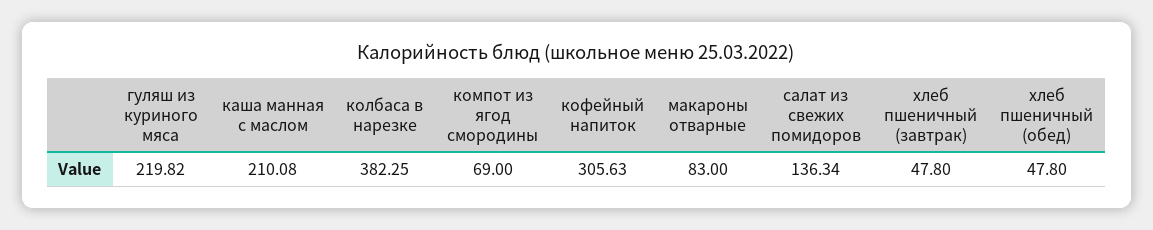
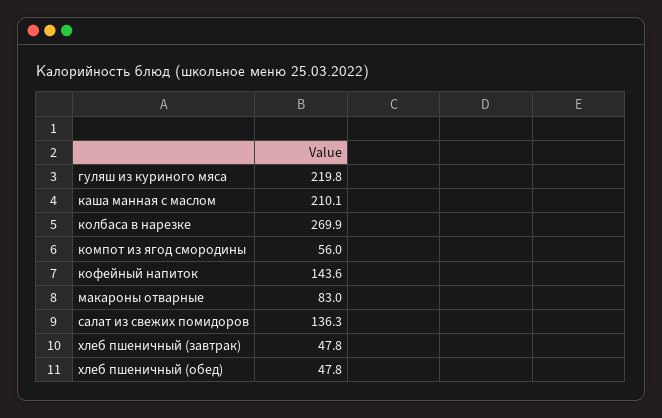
  {
    "гуляш из куриного мяса": 219.82,
    "каша манная с маслом": 210.08,
-   "колбаса в нарезке": 382.25,
+   "колбаса в нарезке": 269.9,
-   "компот из ягод смородины": 69,
+   "компот из ягод смородины": 56,
-   "кофейный напиток": 305.63,
+   "кофейный напиток": 143.6,
    "макароны отварные": 83,
    "салат из свежих помидоров": 136.34,
    "хлеб пшеничный (завтрак)": 47.8,
    "хлеб пшеничный (обед)": 47.8
  }

